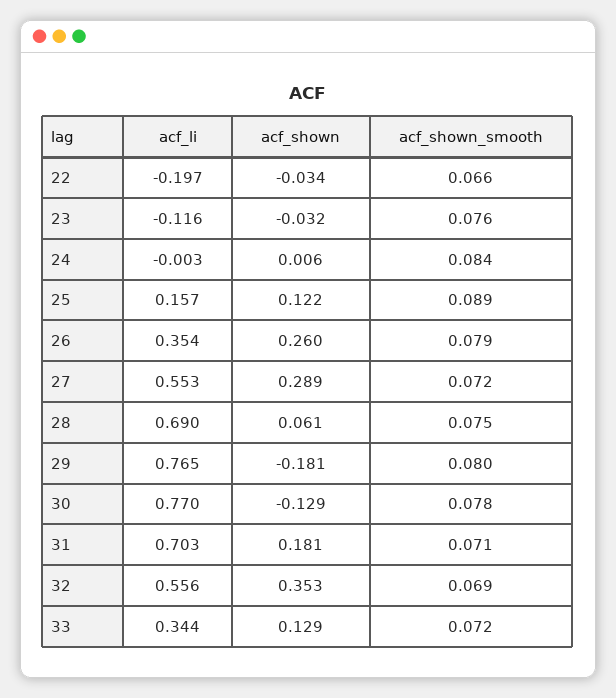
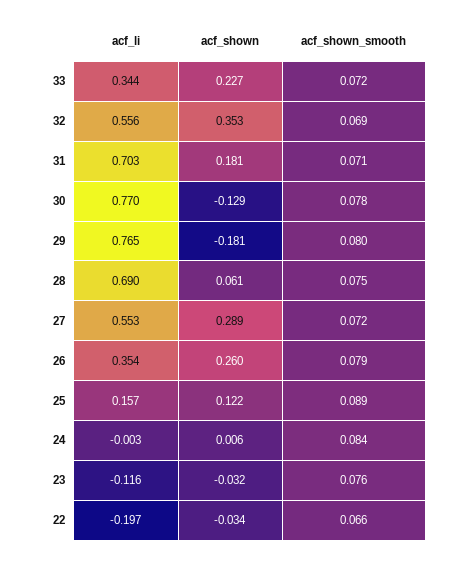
  {
    "acf_li": {
      "22": -0.197,
      "23": -0.116,
      "24": -0.003,
      "25": 0.157,
      "26": 0.354,
      "27": 0.553,
      "28": 0.69,
      "29": 0.765,
      "30": 0.77,
      "31": 0.703,
      "32": 0.556,
      "33": 0.344
    },
    "acf_shown": {
      "22": -0.034,
      "23": -0.032,
      "24": 0.006,
      "25": 0.122,
      "26": 0.26,
      "27": 0.289,
      "28": 0.061,
      "29": -0.181,
      "30": -0.129,
      "31": 0.181,
      "32": 0.353,
-     "33": 0.129
+     "33": 0.227
    },
    "acf_shown_smooth": {
      "22": 0.066,
      "23": 0.076,
      "24": 0.084,
      "25": 0.089,
      "26": 0.079,
      "27": 0.072,
      "28": 0.075,
      "29": 0.08,
      "30": 0.078,
      "31": 0.071,
      "32": 0.069,
      "33": 0.072
    }
  }

